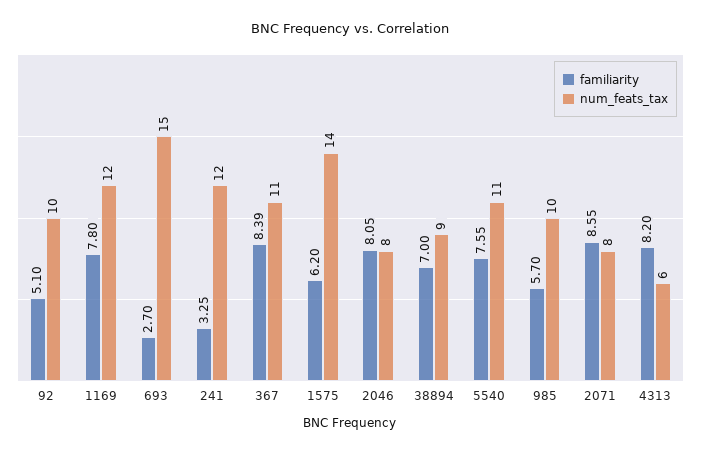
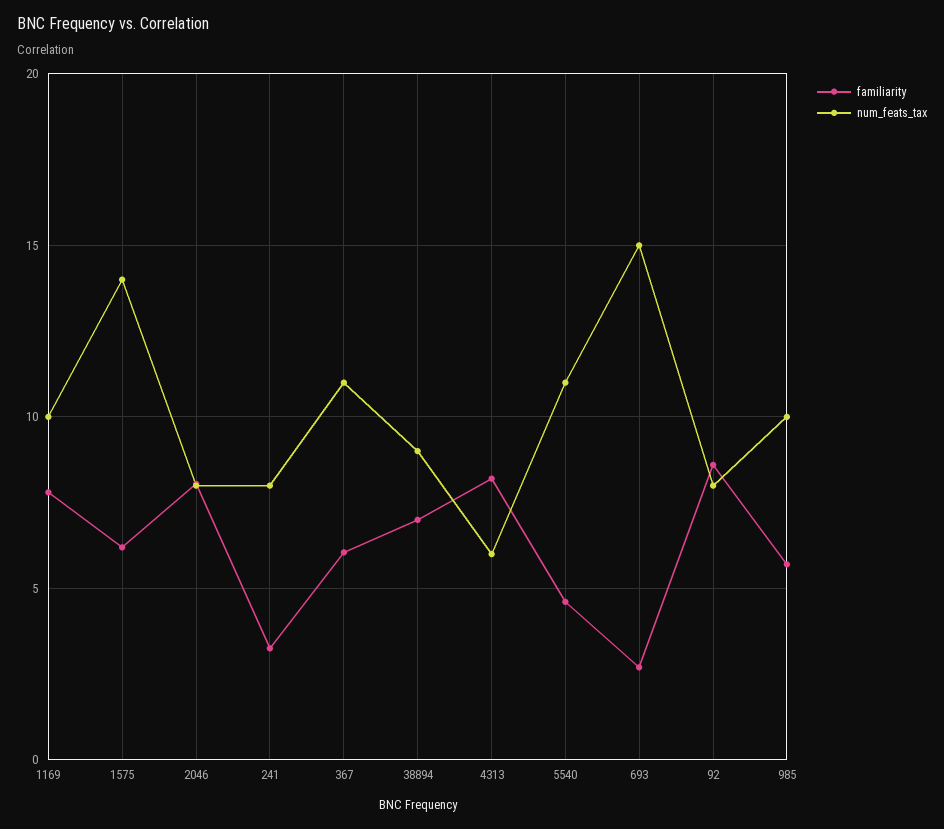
  {
    "familiarity": {
-     "92": 5.1,
+     "92": 8.5,
      "1169": 7.8,
      "693": 2.7,
      "241": 3.25,
-     "367": 8.39,
+     "367": 6,
      "1575": 6.2,
      "2046": 8.05,
      "38894": 7,
-     "5540": 7.55,
+     "5540": 4.5,
      "985": 5.7,
-     "2071": 8.55,
      "4313": 8.2
    },
    "num_feats_tax": {
-     "92": 10,
+     "92": 8,
-     "1169": 12,
+     "1169": 10,
      "693": 15,
-     "241": 12,
+     "241": 8,
      "367": 11,
      "1575": 14,
      "2046": 8,
      "38894": 9,
      "5540": 11,
      "985": 10,
-     "2071": 8,
      "4313": 6
    }
  }

